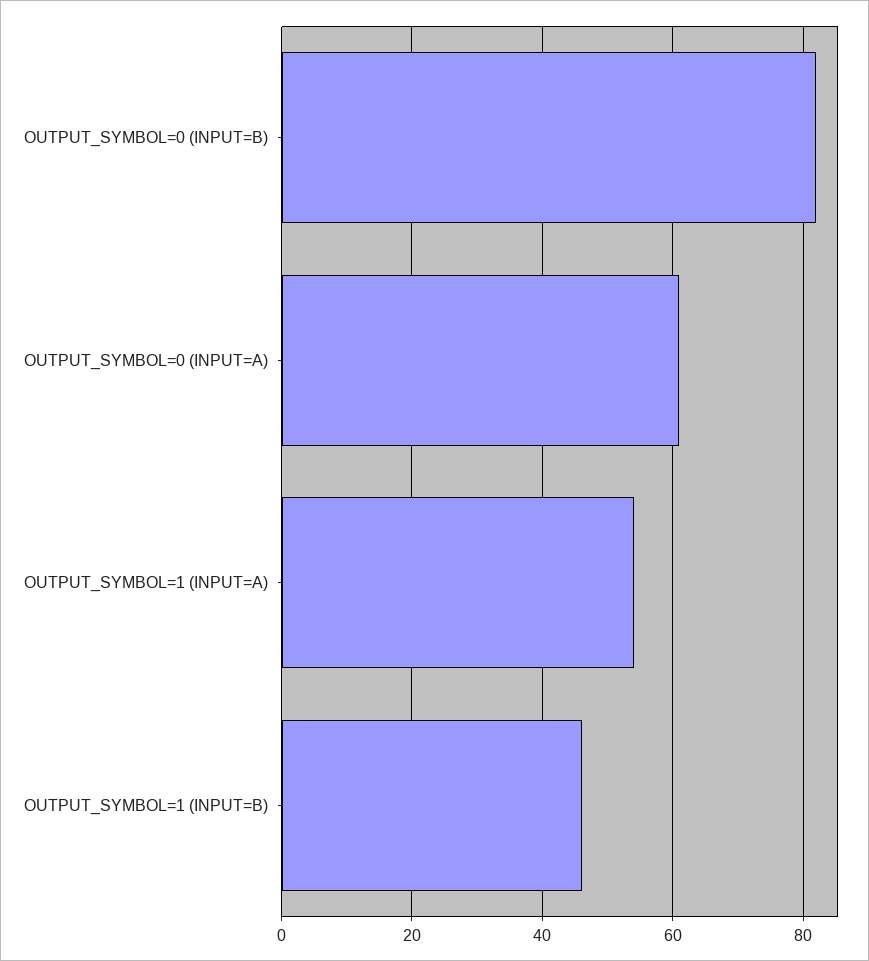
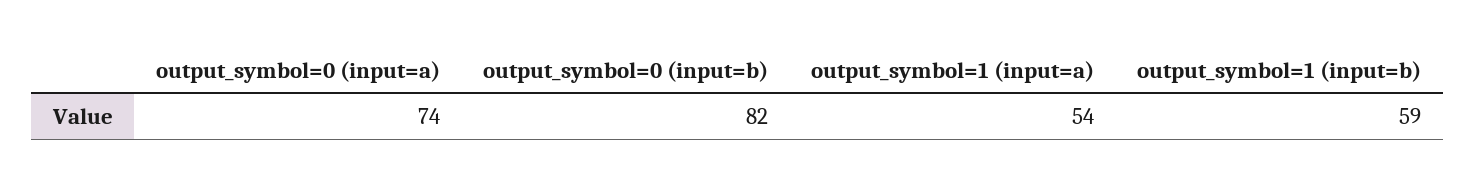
  {
    "OUTPUT_SYMBOL=0 (INPUT=B)": 82,
-   "OUTPUT_SYMBOL=0 (INPUT=A)": 60,
+   "OUTPUT_SYMBOL=0 (INPUT=A)": 74,
    "OUTPUT_SYMBOL=1 (INPUT=A)": 54,
-   "OUTPUT_SYMBOL=1 (INPUT=B)": 45
+   "OUTPUT_SYMBOL=1 (INPUT=B)": 59
  }

